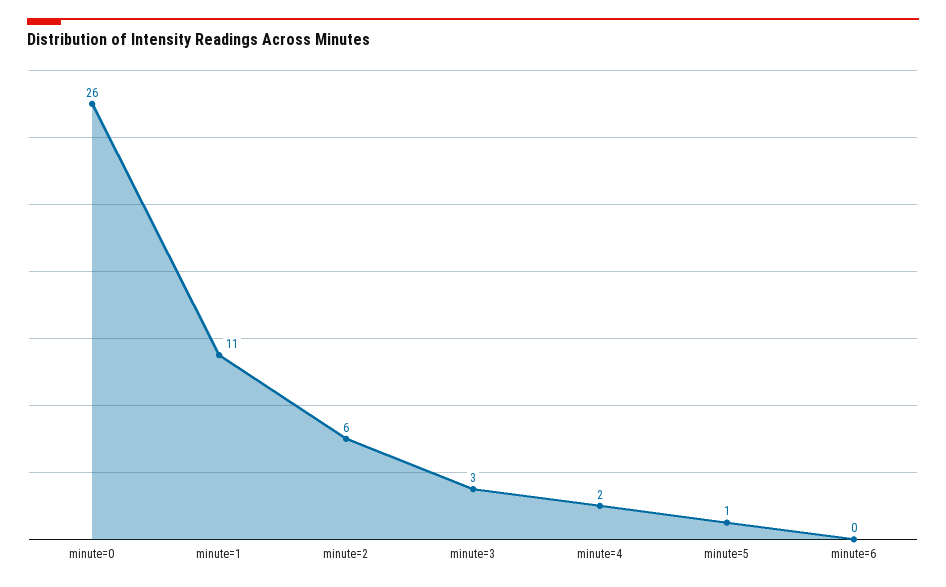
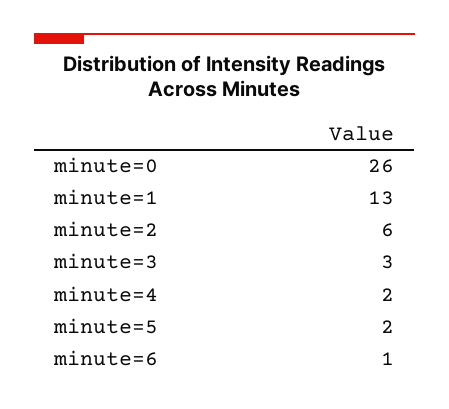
  {
    "minute=0": 26,
-   "minute=1": 11,
+   "minute=1": 13,
    "minute=2": 6,
    "minute=3": 3,
    "minute=4": 2,
-   "minute=5": 1,
+   "minute=5": 2,
-   "minute=6": 0
+   "minute=6": 1
  }

